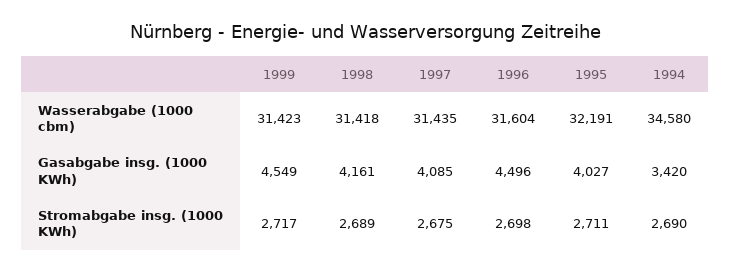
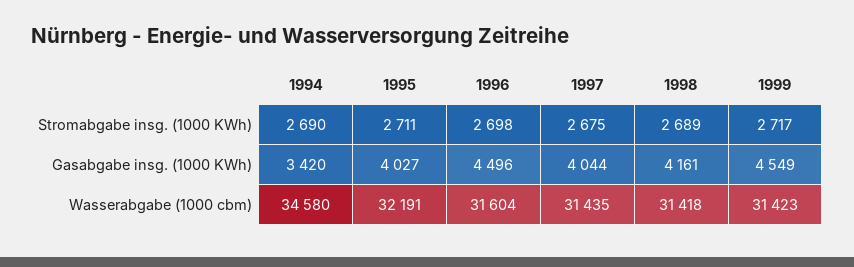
  {
    "1999": {
      "Wasserabgabe (1000 cbm)": 31423,
      "Gasabgabe insg. (1000 KWh)": 4549,
      "Stromabgabe insg. (1000 KWh)": 2717
    },
    "1998": {
      "Wasserabgabe (1000 cbm)": 31418,
      "Gasabgabe insg. (1000 KWh)": 4161,
      "Stromabgabe insg. (1000 KWh)": 2689
    },
    "1997": {
      "Wasserabgabe (1000 cbm)": 31435,
-     "Gasabgabe insg. (1000 KWh)": 4085,
+     "Gasabgabe insg. (1000 KWh)": 4044,
      "Stromabgabe insg. (1000 KWh)": 2675
    },
    "1996": {
      "Wasserabgabe (1000 cbm)": 31604,
      "Gasabgabe insg. (1000 KWh)": 4496,
      "Stromabgabe insg. (1000 KWh)": 2698
    },
    "1995": {
      "Wasserabgabe (1000 cbm)": 32191,
      "Gasabgabe insg. (1000 KWh)": 4027,
      "Stromabgabe insg. (1000 KWh)": 2711
    },
    "1994": {
      "Wasserabgabe (1000 cbm)": 34580,
      "Gasabgabe insg. (1000 KWh)": 3420,
      "Stromabgabe insg. (1000 KWh)": 2690
    }
  }

